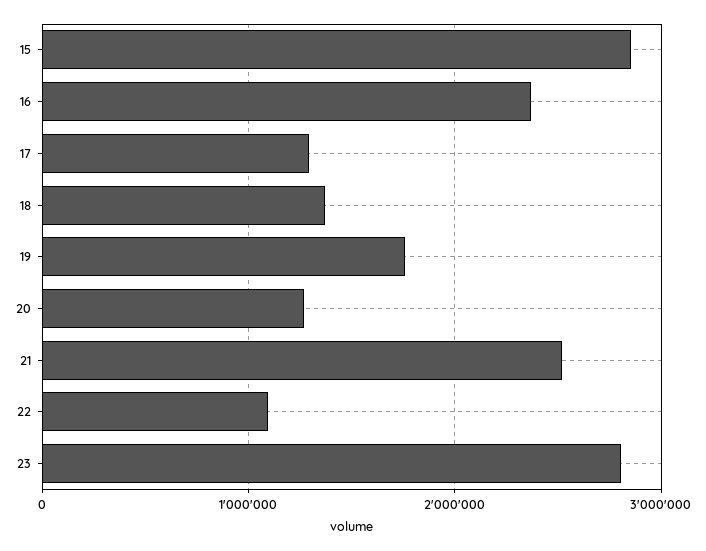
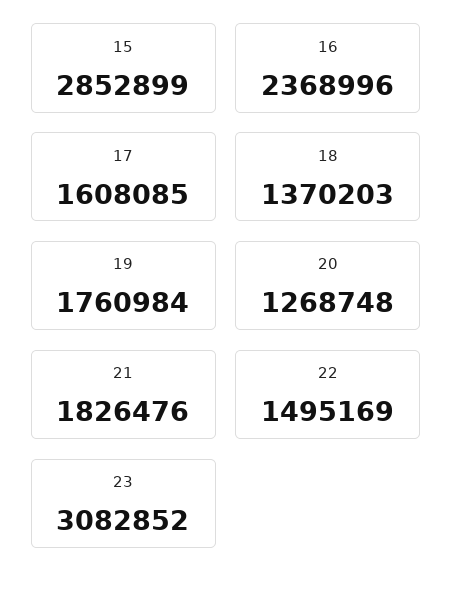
  {
    "15": 2852899,
    "16": 2368996,
-   "17": 1300000,
+   "17": 1608085,
    "18": 1370203,
    "19": 1760984,
    "20": 1268748,
-   "21": 2500000,
+   "21": 1826476,
-   "22": 1100000,
+   "22": 1495169,
-   "23": 2800000
+   "23": 3082852
  }

